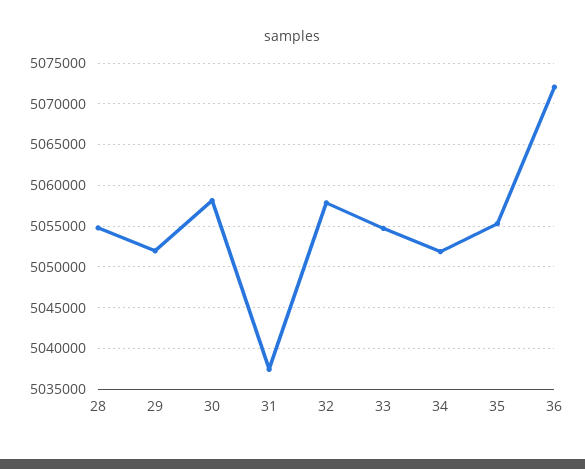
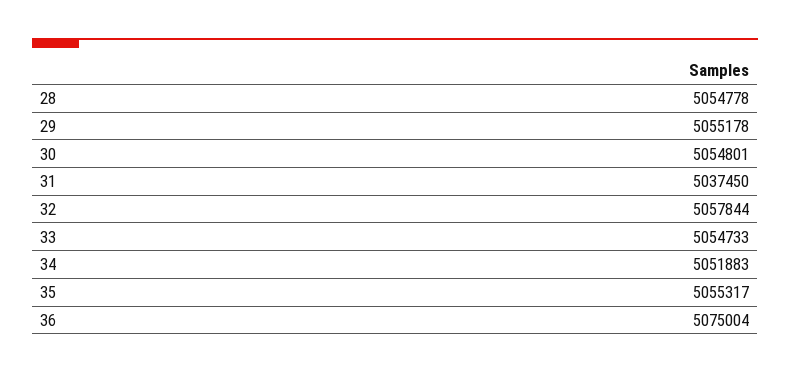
  {
    "28": 5054778,
-   "29": 5052000,
+   "29": 5055178,
-   "30": 5058000,
+   "30": 5054801,
    "31": 5037450,
    "32": 5057844,
    "33": 5054733,
    "34": 5051883,
    "35": 5055317,
-   "36": 5072000
+   "36": 5075004
  }

